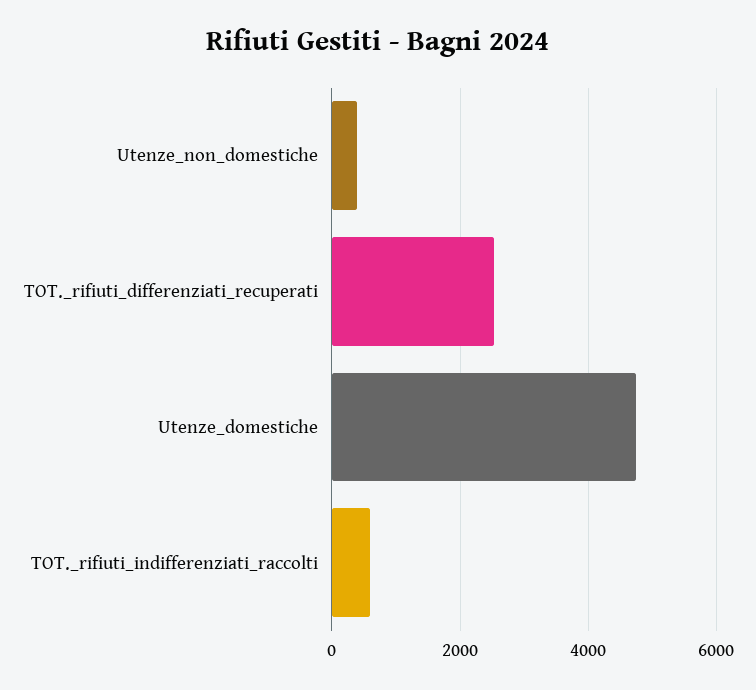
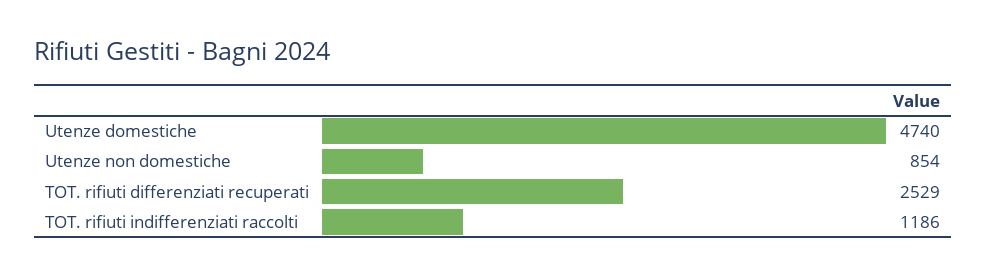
  {
-   "Utenze_non_domestiche": 400,
+   "Utenze_non_domestiche": 854,
    "TOT._rifiuti_differenziati_recuperati": 2529,
    "Utenze_domestiche": 4740,
-   "TOT._rifiuti_indifferenziati_raccolti": 600
+   "TOT._rifiuti_indifferenziati_raccolti": 1186
  }

